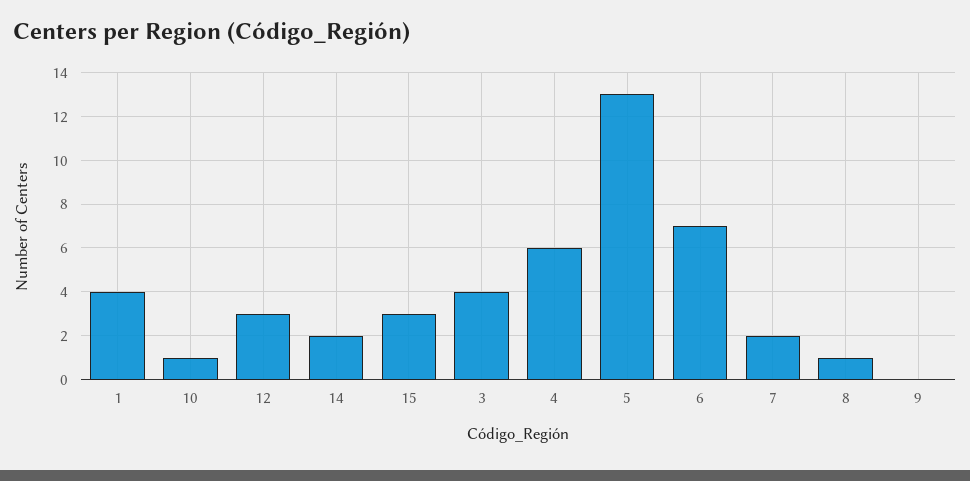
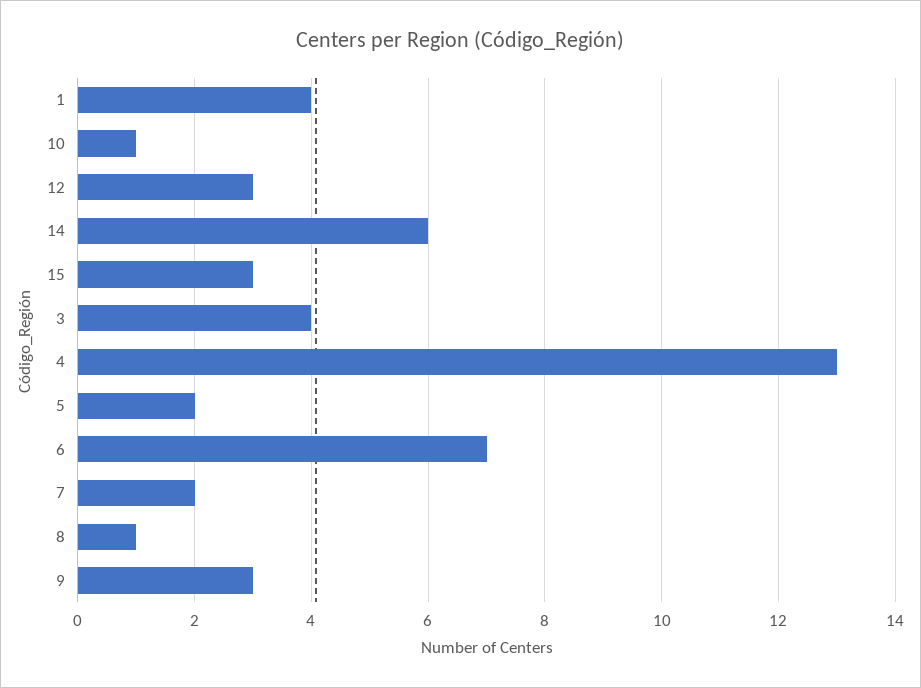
  {
    "1": 4,
    "10": 1,
    "12": 3,
-   "14": 2,
+   "14": 6,
    "15": 3,
    "3": 4,
-   "4": 6,
+   "4": 13,
-   "5": 13,
+   "5": 2,
    "6": 7,
    "7": 2,
    "8": 1,
-   "9": 0
+   "9": 3
  }

